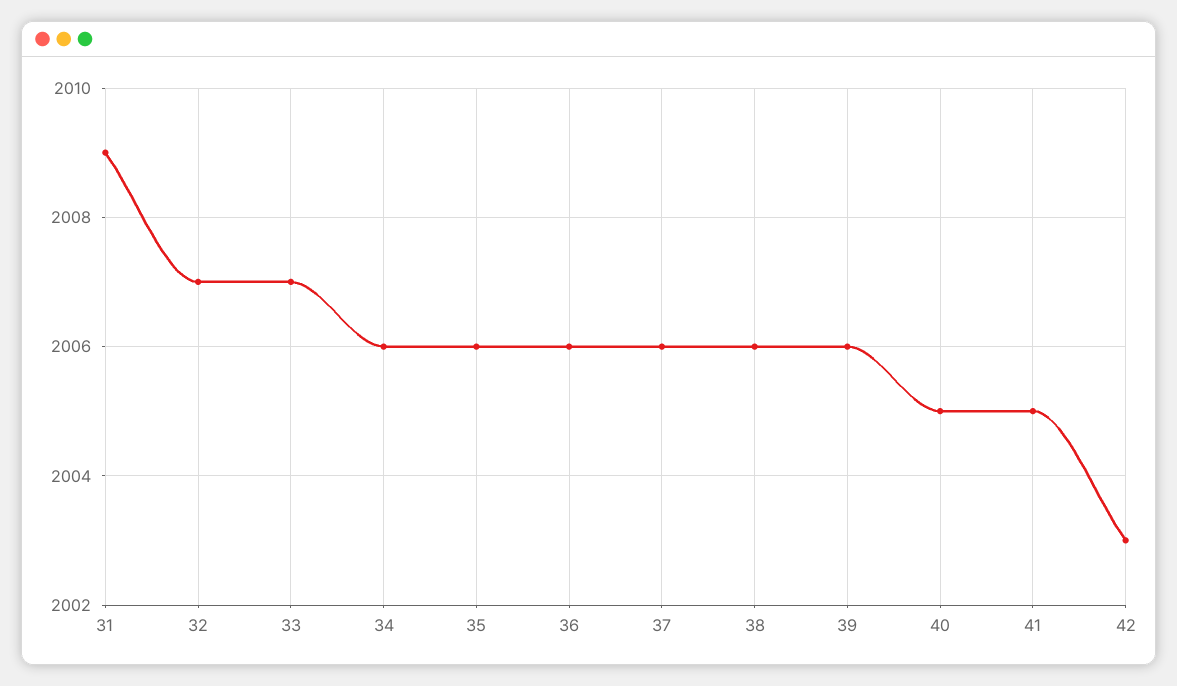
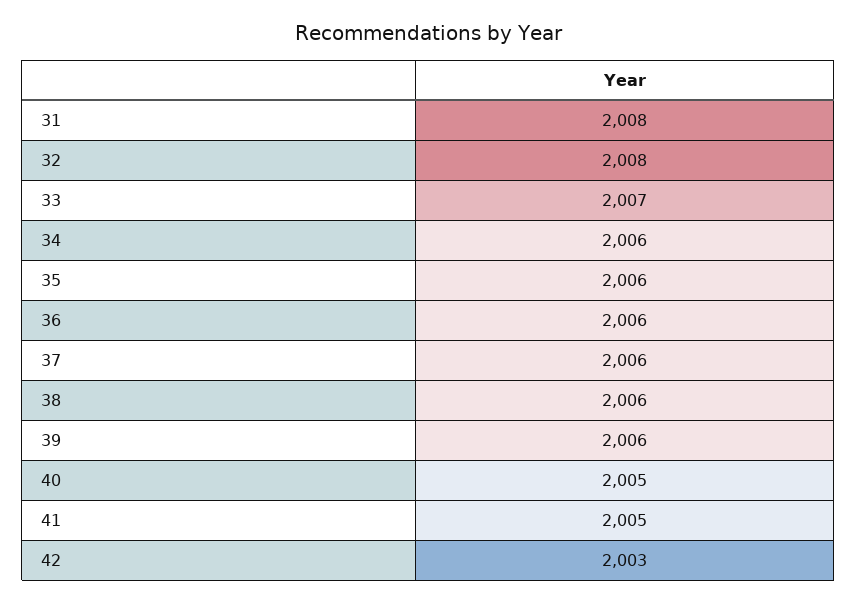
  {
-   "31": 2009,
+   "31": 2008,
-   "32": 2007,
+   "32": 2008,
    "33": 2007,
    "34": 2006,
    "35": 2006,
    "36": 2006,
    "37": 2006,
    "38": 2006,
    "39": 2006,
    "40": 2005,
    "41": 2005,
    "42": 2003
  }

